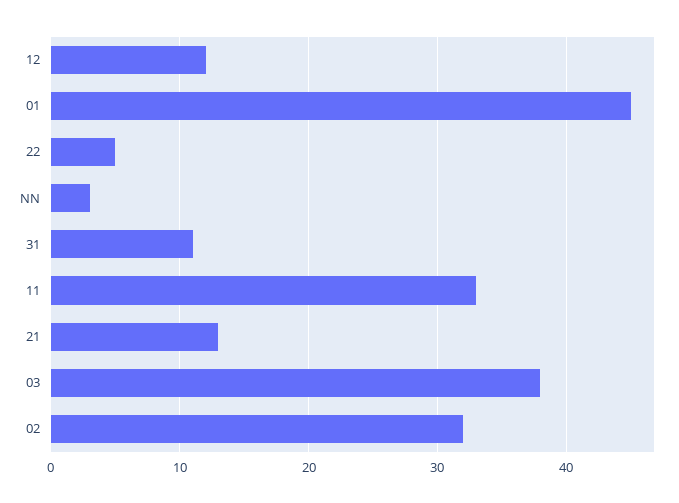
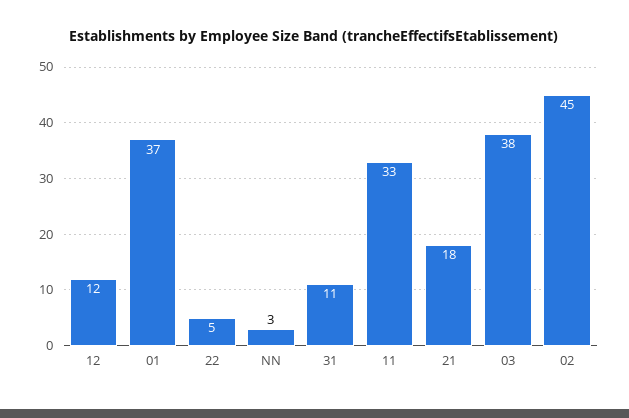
  {
    "12": 12,
-   "01": 45,
+   "01": 37,
    "22": 5,
    "NN": 3,
    "31": 11,
    "11": 33,
-   "21": 13,
+   "21": 18,
    "03": 38,
-   "02": 32
+   "02": 45
  }

